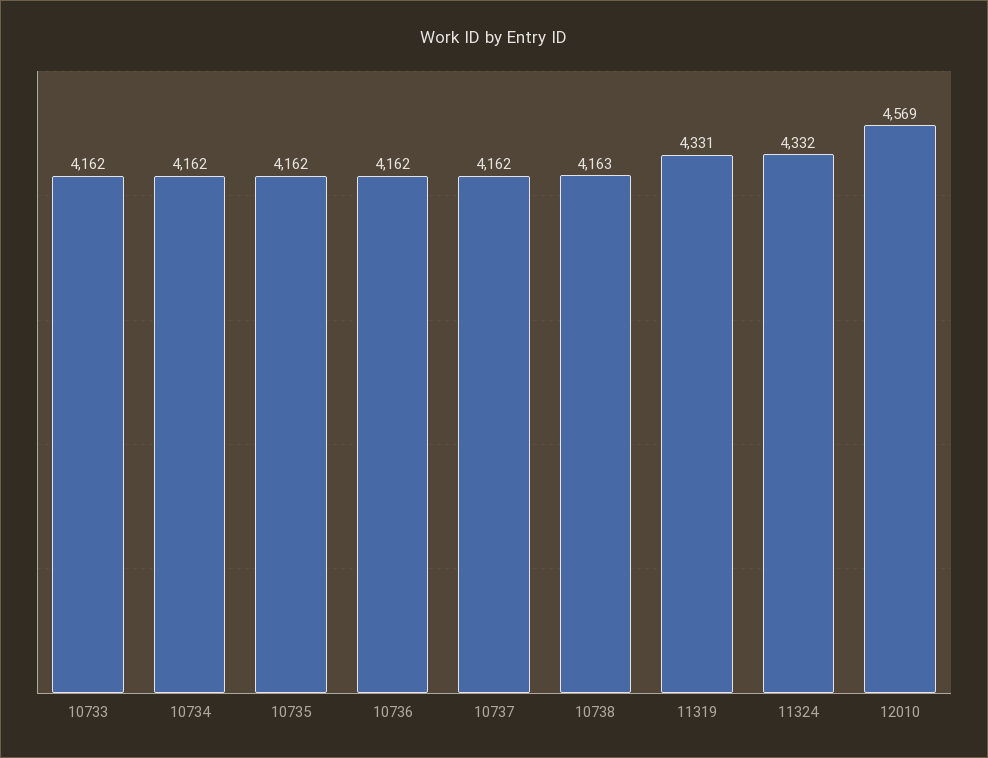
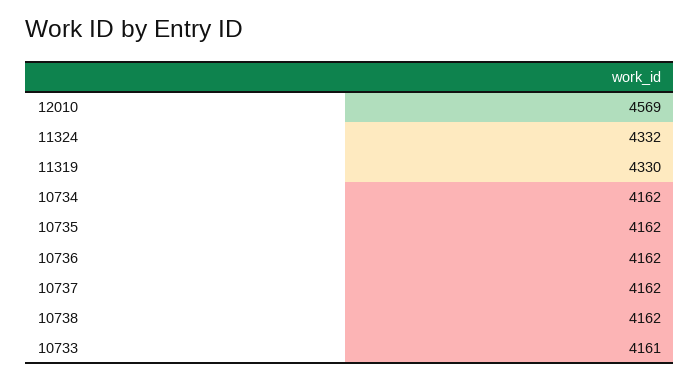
  {
-   "10733": 4162,
+   "10733": 4161,
    "10734": 4162,
    "10735": 4162,
    "10736": 4162,
    "10737": 4162,
-   "10738": 4163,
+   "10738": 4162,
-   "11319": 4331,
+   "11319": 4330,
    "11324": 4332,
    "12010": 4569
  }

